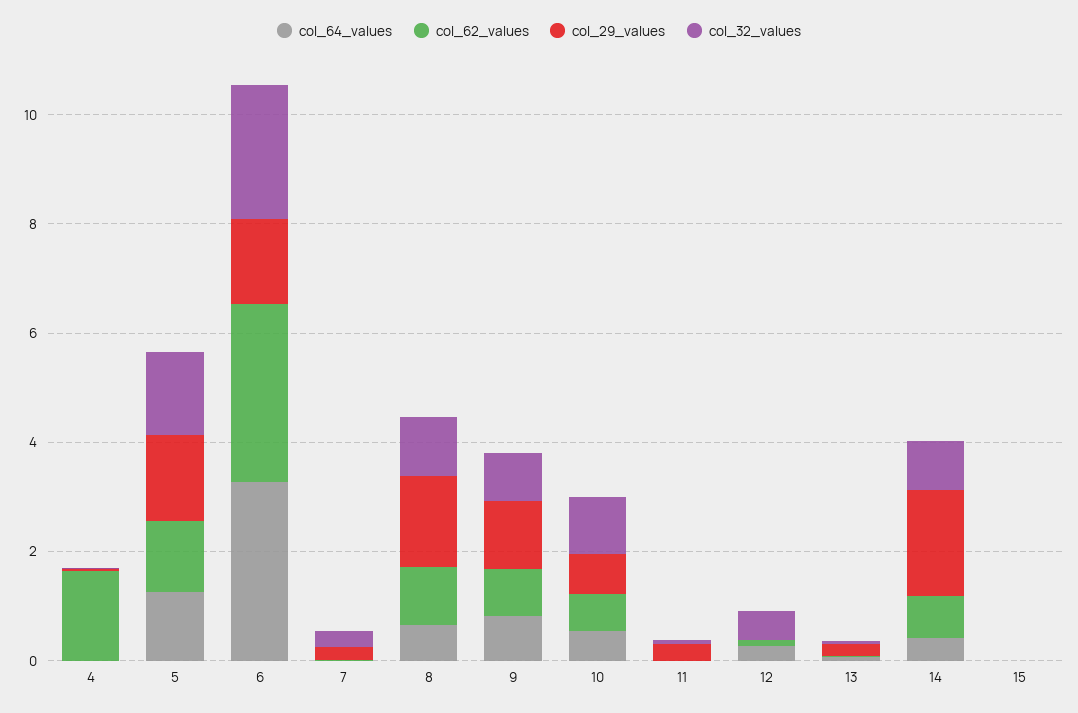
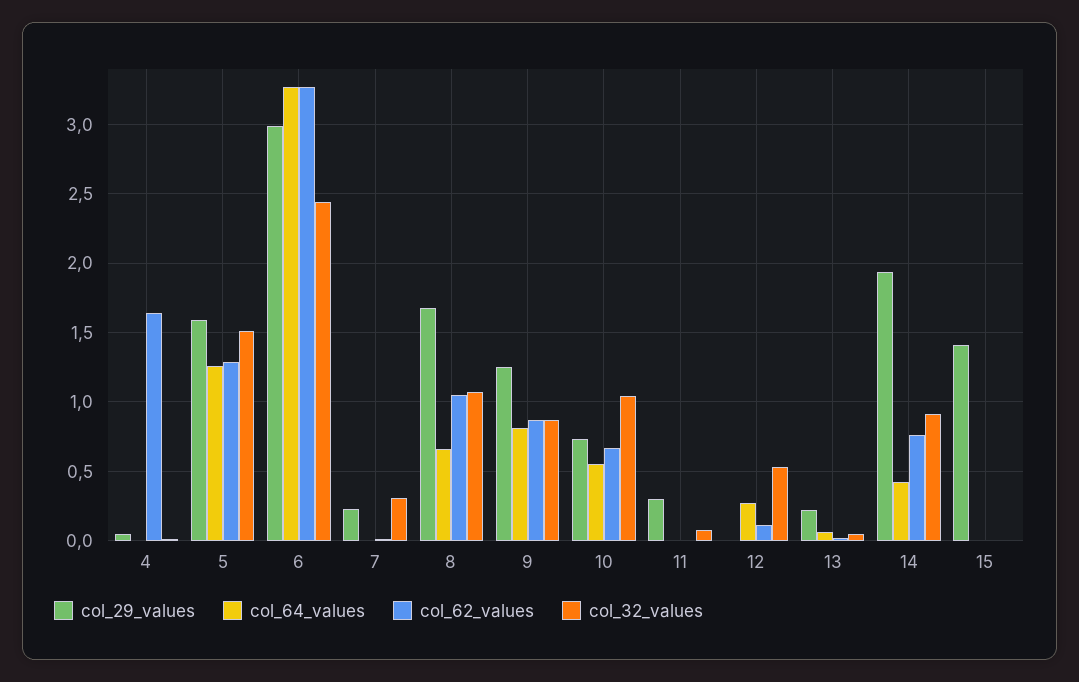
  {
    "col_64_values": {
      "4": 0,
      "5": 1.25,
      "6": 3.25,
      "7": 0,
      "8": 0.65,
      "9": 0.8,
      "10": 0.55,
      "11": 0,
      "12": 0.25,
      "13": 0.05,
      "14": 0.4,
      "15": 0
    },
    "col_62_values": {
      "4": 1.65,
      "5": 1.3,
      "6": 3.25,
      "7": 0,
      "8": 1.05,
      "9": 0.85,
      "10": 0.65,
      "11": 0,
      "12": 0.1,
      "13": 0,
      "14": 0.75,
      "15": 0
    },
    "col_29_values": {
      "4": 0.05,
      "5": 1.6,
-     "6": 1.5,
+     "6": 3,
      "7": 0.25,
      "8": 1.7,
      "9": 1.25,
      "10": 0.75,
      "11": 0.3,
      "12": 0,
      "13": 0.2,
      "14": 1.95,
-     "15": 0
+     "15": 1.4
    },
    "col_32_values": {
      "4": 0,
      "5": 1.5,
      "6": 2.45,
      "7": 0.3,
      "8": 1.05,
      "9": 0.85,
      "10": 1.05,
      "11": 0.1,
      "12": 0.55,
      "13": 0.05,
      "14": 0.9,
      "15": 0
    }
  }

